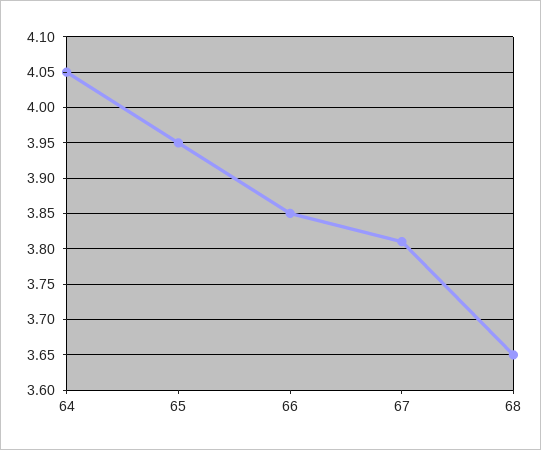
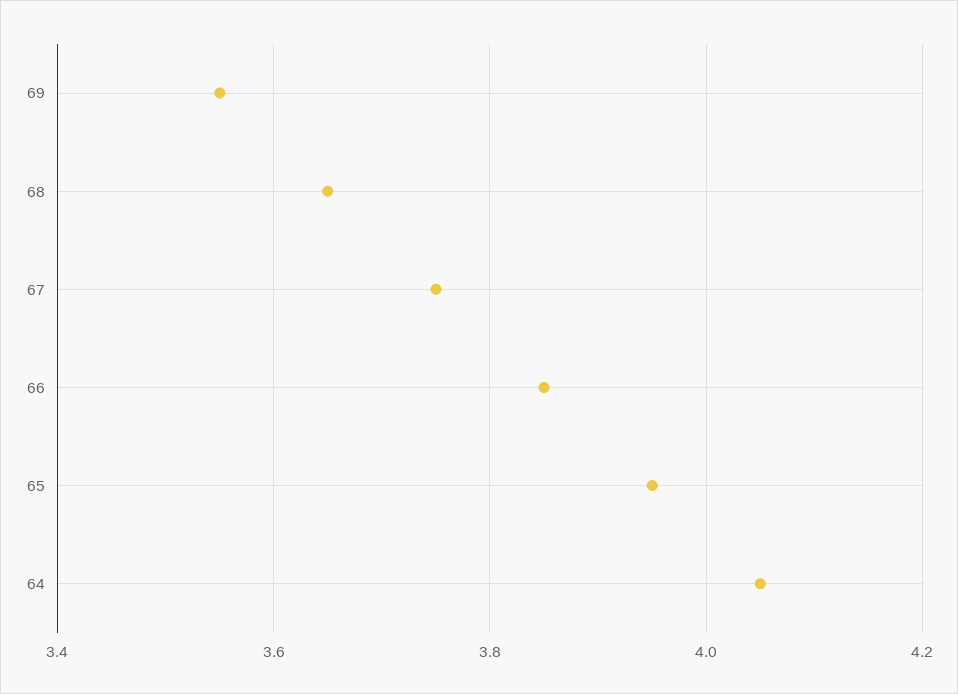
  {
    "64": 4.05,
    "65": 3.95,
    "66": 3.85,
-   "67": 3.81,
+   "67": 3.75,
-   "68": 3.65
+   "68": 3.65,
+   "69": 3.55
  }

